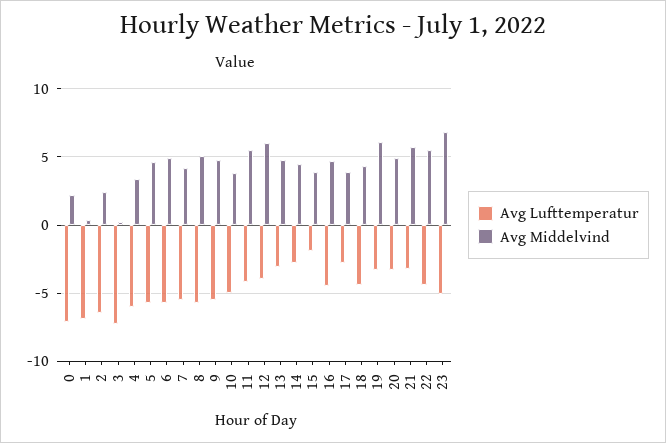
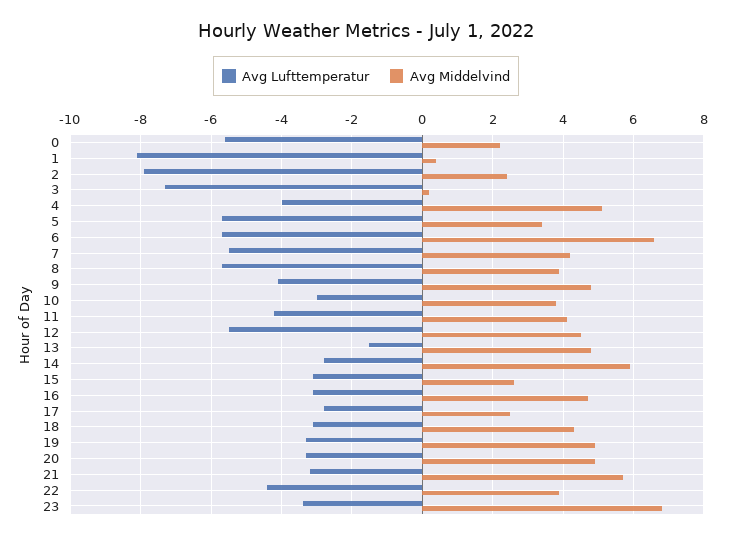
  {
    "Avg Lufttemperatur": {
-     "0": -7,
+     "0": -5.5,
-     "1": -7,
+     "1": -8,
-     "2": -6.5,
+     "2": -8,
      "3": -7.5,
-     "4": -6,
+     "4": -4,
      "5": -5.5,
      "6": -5.5,
      "7": -5.5,
      "8": -5.5,
-     "9": -5.5,
+     "9": -4,
-     "10": -5,
+     "10": -3,
      "11": -4,
-     "12": -4,
+     "12": -5.5,
-     "13": -3,
+     "13": -1.5,
      "14": -3,
-     "15": -2,
+     "15": -3,
-     "16": -4.5,
+     "16": -3,
      "17": -3,
-     "18": -4.5,
+     "18": -3,
      "19": -3.5,
      "20": -3.5,
      "21": -3,
      "22": -4.5,
-     "23": -5
+     "23": -3.5
    },
    "Avg Middelvind": {
      "0": 2,
      "1": 0.5,
      "2": 2.5,
      "3": 0,
-     "4": 3.5,
+     "4": 5,
-     "5": 4.5,
+     "5": 3.5,
-     "6": 5,
+     "6": 6.5,
      "7": 4,
-     "8": 5,
+     "8": 4,
      "9": 5,
      "10": 4,
-     "11": 5.5,
+     "11": 4,
-     "12": 6,
+     "12": 4.5,
      "13": 5,
-     "14": 4.5,
+     "14": 6,
-     "15": 4,
+     "15": 2.5,
      "16": 4.5,
-     "17": 4,
+     "17": 2.5,
      "18": 4.5,
-     "19": 6,
+     "19": 5,
      "20": 5,
      "21": 5.5,
-     "22": 5.5,
+     "22": 4,
      "23": 7
    }
  }

